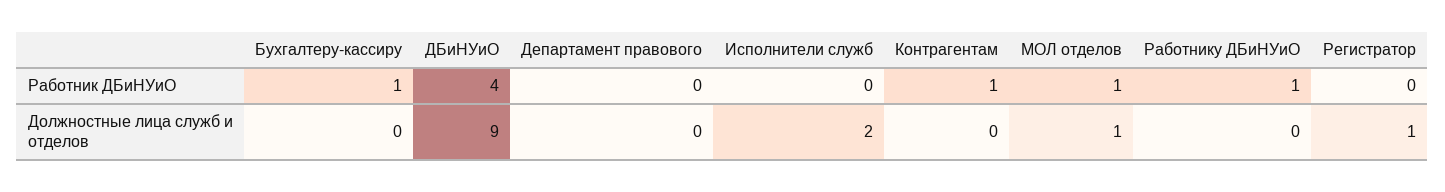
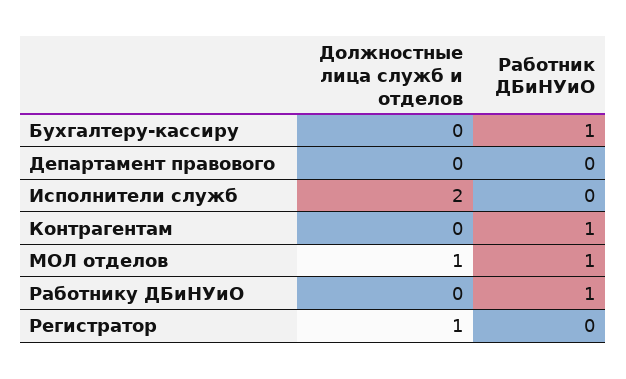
  {
    "Бухгалтеру-кассиру": {
      "Работник ДБиНУиО": 1,
      "Должностные лица служб и отделов": 0
    },
-   "ДБиНУиО": {
-     "Работник ДБиНУиО": 4,
-     "Должностные лица служб и отделов": 9
-   },
    "Департамент правового": {
      "Работник ДБиНУиО": 0,
      "Должностные лица служб и отделов": 0
    },
    "Исполнители служб": {
      "Работник ДБиНУиО": 0,
      "Должностные лица служб и отделов": 2
    },
    "Контрагентам": {
      "Работник ДБиНУиО": 1,
      "Должностные лица служб и отделов": 0
    },
    "МОЛ отделов": {
      "Работник ДБиНУиО": 1,
      "Должностные лица служб и отделов": 1
    },
    "Работнику ДБиНУиО": {
      "Работник ДБиНУиО": 1,
      "Должностные лица служб и отделов": 0
    },
    "Регистратор": {
      "Работник ДБиНУиО": 0,
      "Должностные лица служб и отделов": 1
    }
  }

